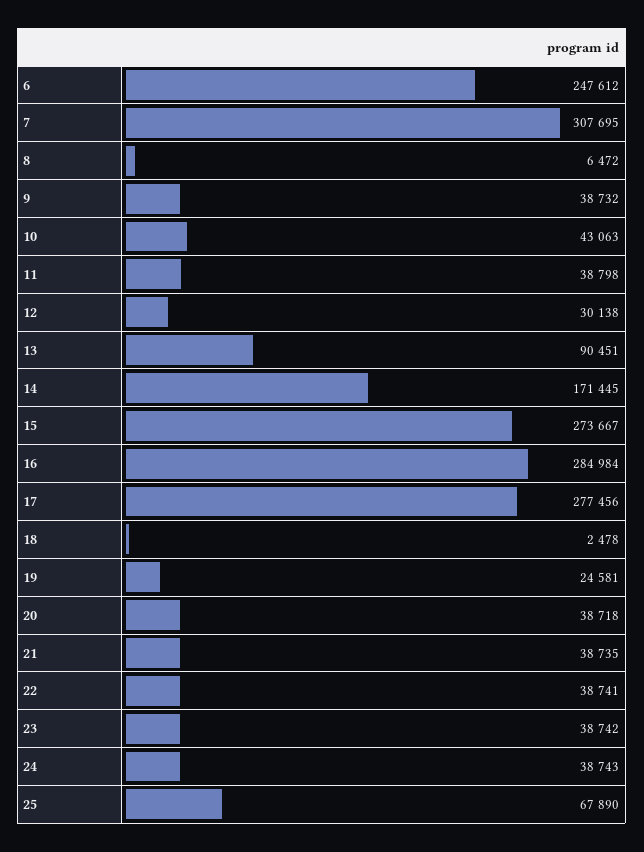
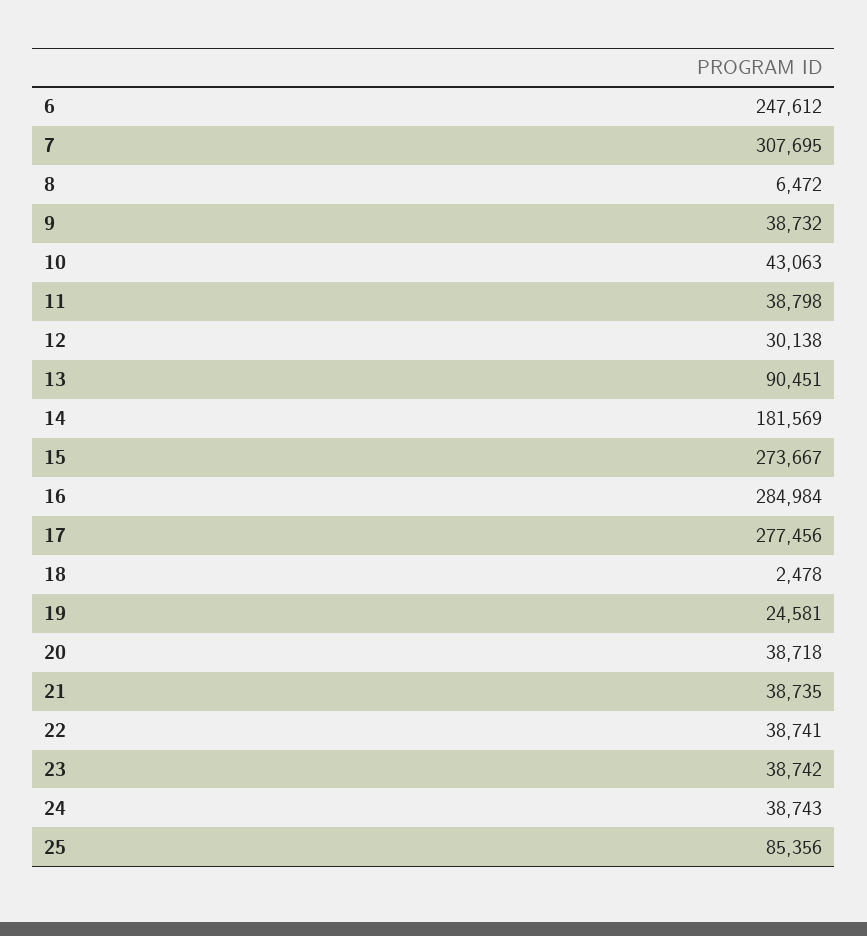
  {
    "6": 247612,
    "7": 307695,
    "8": 6472,
    "9": 38732,
    "10": 43063,
    "11": 38798,
    "12": 30138,
    "13": 90451,
-   "14": 171445,
+   "14": 181569,
    "15": 273667,
    "16": 284984,
    "17": 277456,
    "18": 2478,
    "19": 24581,
    "20": 38718,
    "21": 38735,
    "22": 38741,
    "23": 38742,
    "24": 38743,
-   "25": 67890
+   "25": 85356
  }

